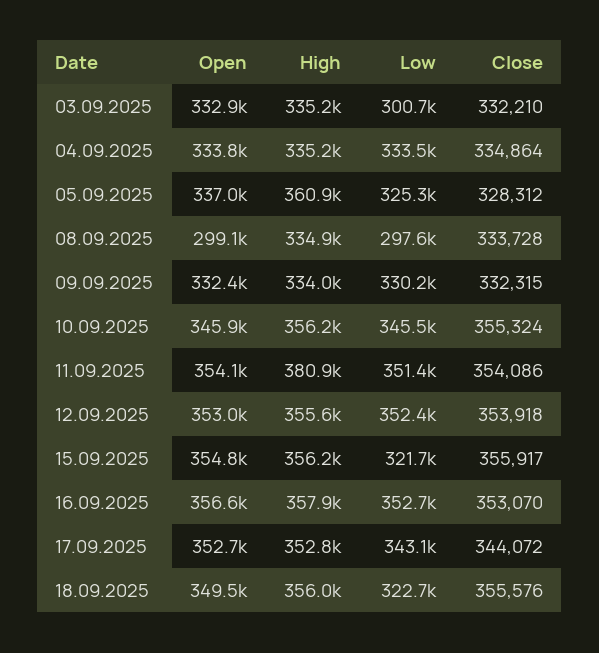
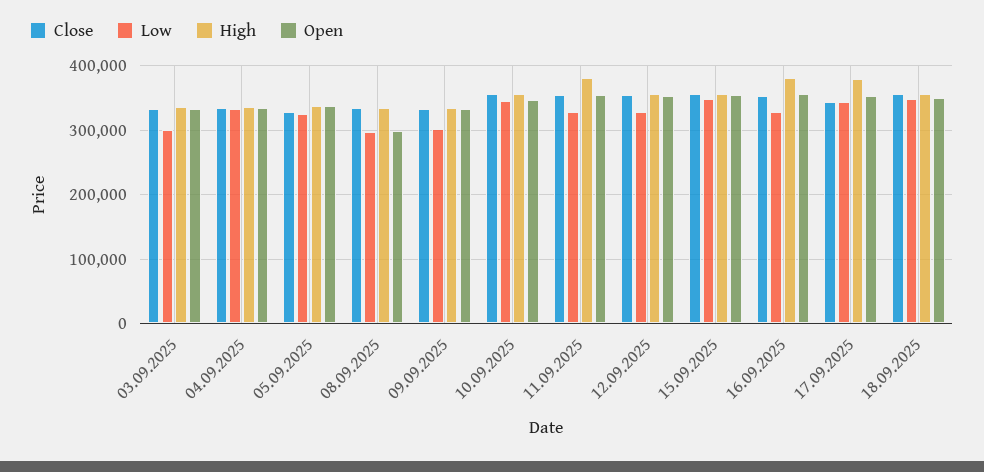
  {
    "Open": {
      "03.09.2025": 332900,
      "04.09.2025": 333800,
      "05.09.2025": 337000,
      "08.09.2025": 299100,
      "09.09.2025": 332400,
      "10.09.2025": 345900,
      "11.09.2025": 354100,
      "12.09.2025": 353000,
      "15.09.2025": 354800,
      "16.09.2025": 356600,
      "17.09.2025": 352700,
      "18.09.2025": 349500
    },
    "High": {
      "03.09.2025": 335200,
      "04.09.2025": 335200,
-     "05.09.2025": 360900,
+     "05.09.2025": 340000,
      "08.09.2025": 334900,
      "09.09.2025": 334000,
      "10.09.2025": 356200,
      "11.09.2025": 380900,
      "12.09.2025": 355600,
      "15.09.2025": 356200,
-     "16.09.2025": 357900,
+     "16.09.2025": 380000,
-     "17.09.2025": 352800,
+     "17.09.2025": 380000,
      "18.09.2025": 356000
    },
    "Low": {
      "03.09.2025": 300700,
      "04.09.2025": 333500,
      "05.09.2025": 325300,
      "08.09.2025": 297600,
-     "09.09.2025": 330200,
+     "09.09.2025": 300000,
      "10.09.2025": 345500,
-     "11.09.2025": 351400,
+     "11.09.2025": 330000,
-     "12.09.2025": 352400,
+     "12.09.2025": 330000,
-     "15.09.2025": 321700,
+     "15.09.2025": 350000,
-     "16.09.2025": 352700,
+     "16.09.2025": 330000,
      "17.09.2025": 343100,
-     "18.09.2025": 322700
+     "18.09.2025": 350000
    },
    "Close": {
      "03.09.2025": 332210,
      "04.09.2025": 334864,
      "05.09.2025": 328312,
      "08.09.2025": 333728,
      "09.09.2025": 332315,
      "10.09.2025": 355324,
      "11.09.2025": 354086,
      "12.09.2025": 353918,
      "15.09.2025": 355917,
      "16.09.2025": 353070,
      "17.09.2025": 344072,
      "18.09.2025": 355576
    }
  }

